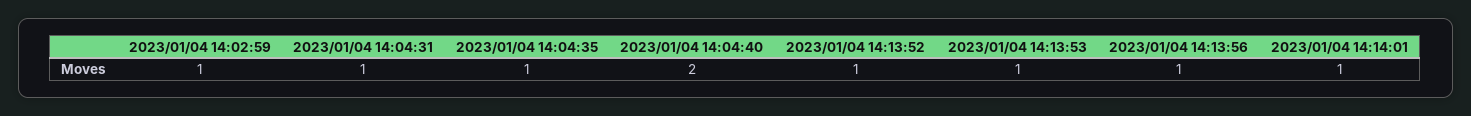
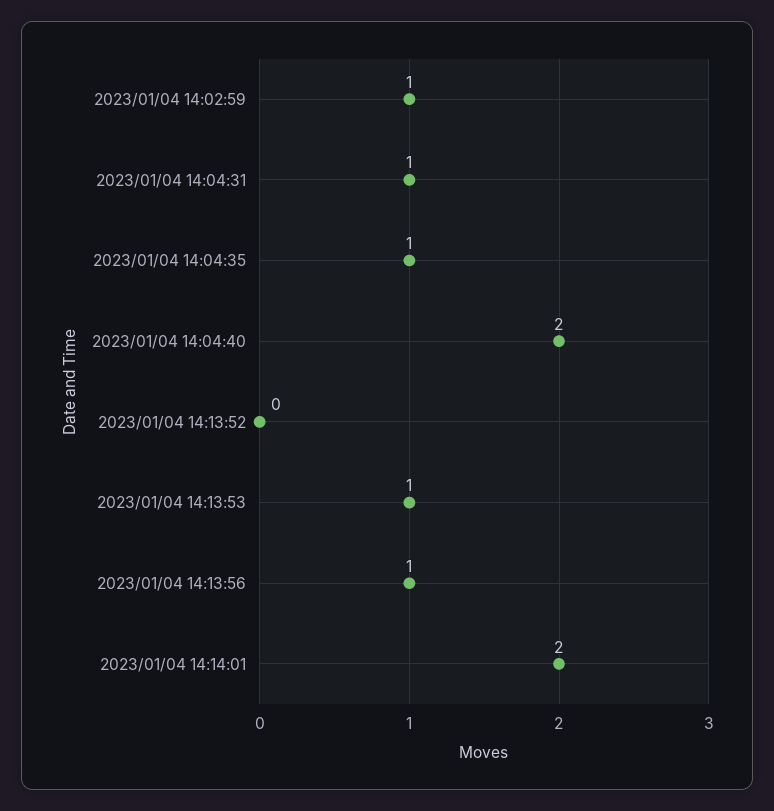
  {
    "2023/01/04 14:02:59": 1,
    "2023/01/04 14:04:31": 1,
    "2023/01/04 14:04:35": 1,
    "2023/01/04 14:04:40": 2,
-   "2023/01/04 14:13:52": 1,
+   "2023/01/04 14:13:52": 0,
    "2023/01/04 14:13:53": 1,
    "2023/01/04 14:13:56": 1,
-   "2023/01/04 14:14:01": 1
+   "2023/01/04 14:14:01": 2
  }

